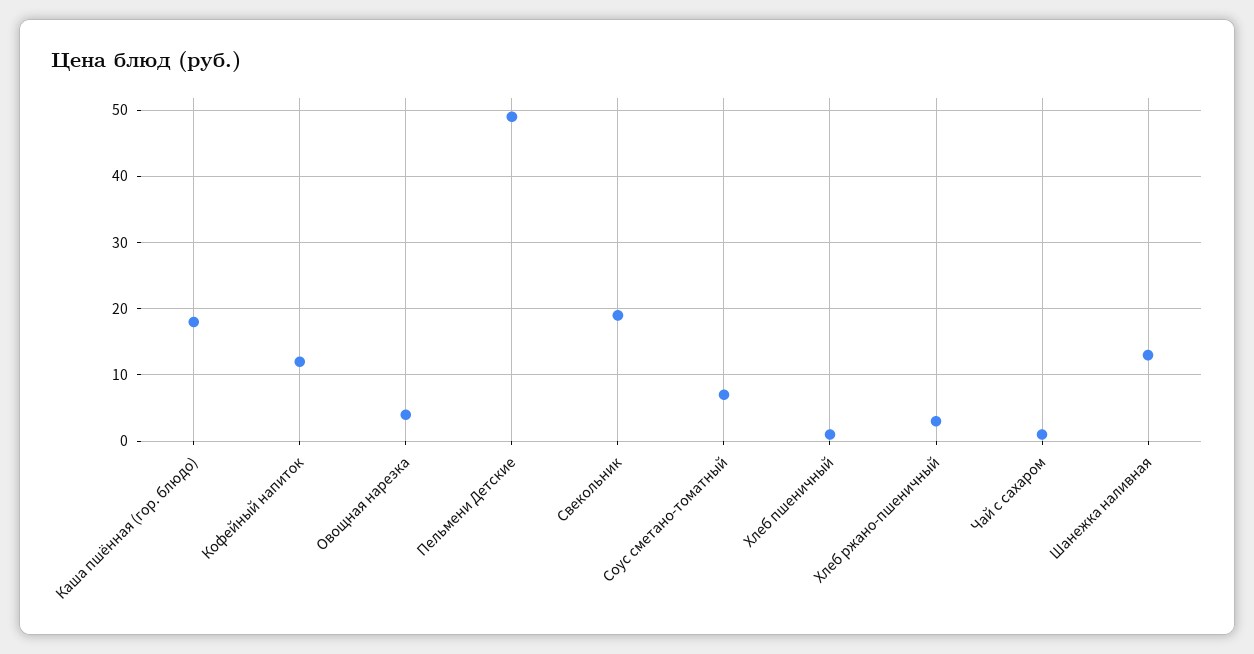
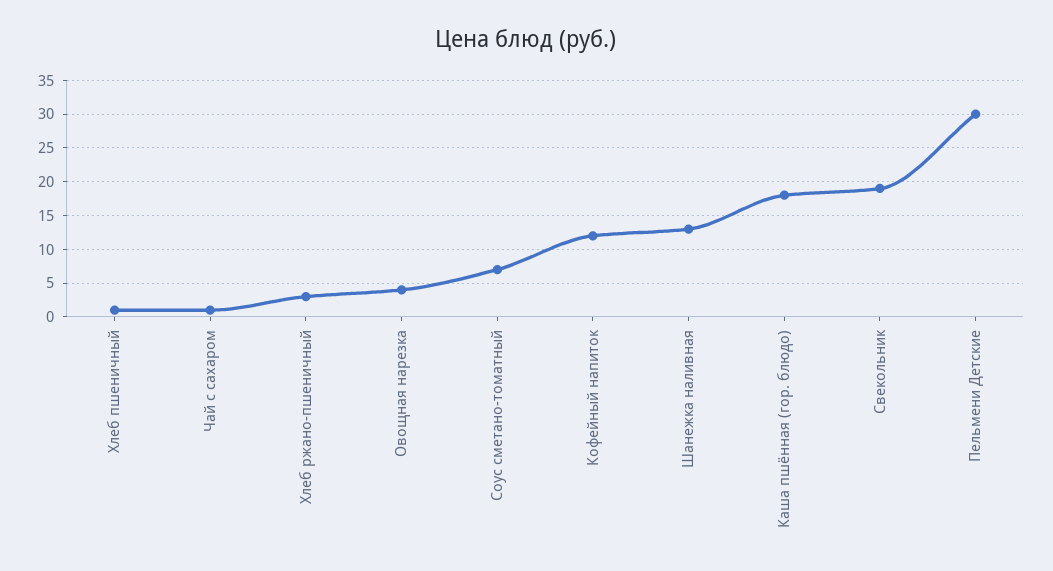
  {
    "Каша пшённая (гор. блюдо)": 18,
    "Кофейный напиток": 12,
    "Овощная нарезка": 4,
-   "Пельмени Детские": 49,
+   "Пельмени Детские": 30,
    "Свекольник": 19,
    "Соус сметано-томатный": 7,
    "Хлеб пшеничный": 1,
    "Хлеб ржано-пшеничный": 3,
    "Чай с сахаром": 1,
    "Шанежка наливная": 13
  }

